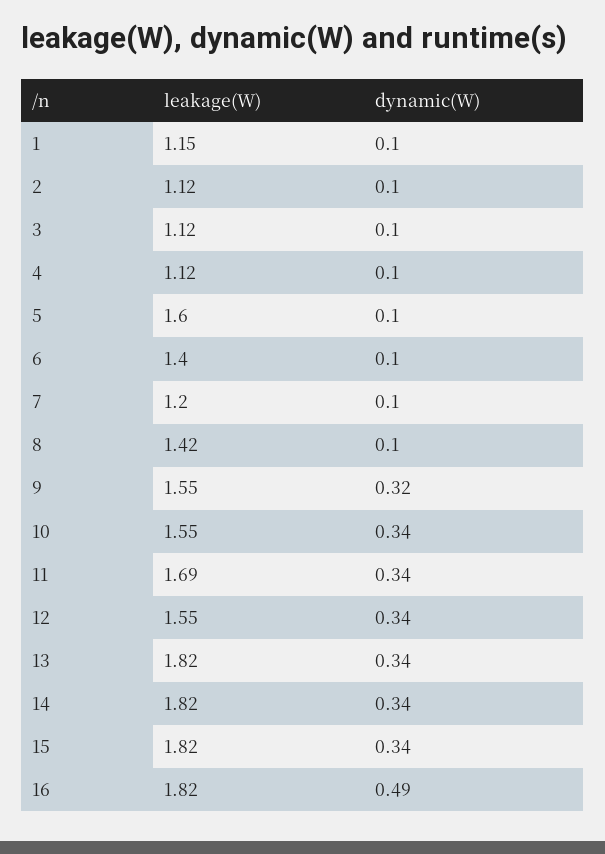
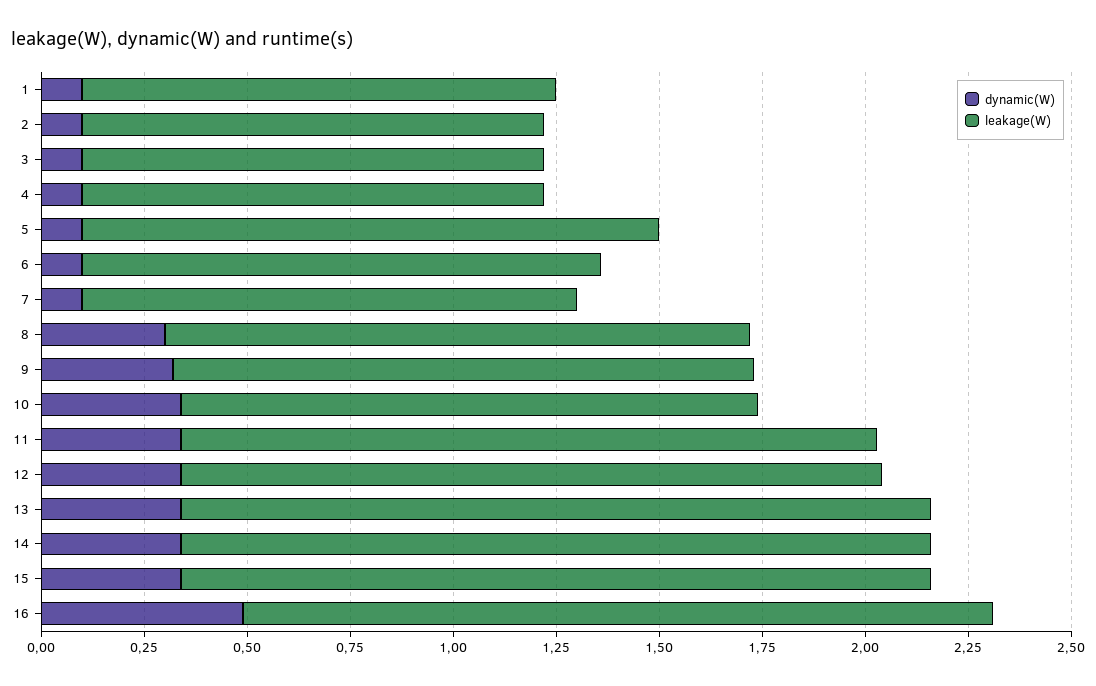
  {
    "leakage(W)": {
      "1": 1.15,
      "2": 1.12,
      "3": 1.12,
      "4": 1.12,
-     "5": 1.6,
+     "5": 1.4,
-     "6": 1.4,
+     "6": 1.25,
      "7": 1.2,
      "8": 1.42,
-     "9": 1.55,
+     "9": 1.4,
-     "10": 1.55,
+     "10": 1.4,
      "11": 1.69,
-     "12": 1.55,
+     "12": 1.7,
      "13": 1.82,
      "14": 1.82,
      "15": 1.82,
      "16": 1.82
    },
    "dynamic(W)": {
      "1": 0.1,
      "2": 0.1,
      "3": 0.1,
      "4": 0.1,
      "5": 0.1,
      "6": 0.1,
      "7": 0.1,
-     "8": 0.1,
+     "8": 0.3,
      "9": 0.32,
      "10": 0.34,
      "11": 0.34,
      "12": 0.34,
      "13": 0.34,
      "14": 0.34,
      "15": 0.34,
      "16": 0.49
    }
  }

